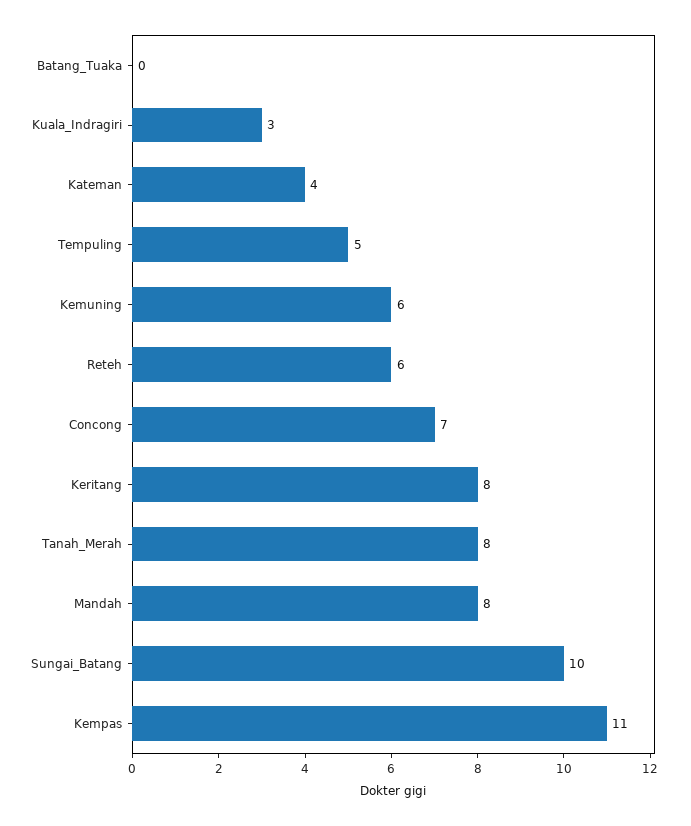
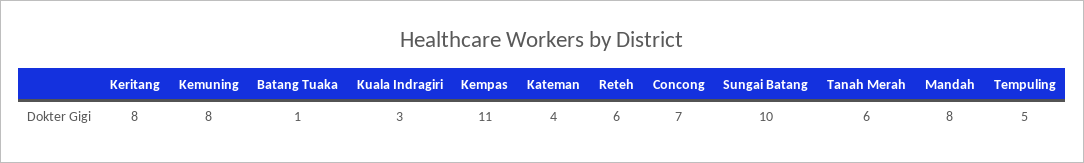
  {
-   "Batang_Tuaka": 0,
+   "Batang_Tuaka": 1,
    "Kuala_Indragiri": 3,
    "Kateman": 4,
    "Tempuling": 5,
-   "Kemuning": 6,
+   "Kemuning": 8,
    "Reteh": 6,
    "Concong": 7,
    "Keritang": 8,
-   "Tanah_Merah": 8,
+   "Tanah_Merah": 6,
    "Mandah": 8,
    "Sungai_Batang": 10,
    "Kempas": 11
  }

